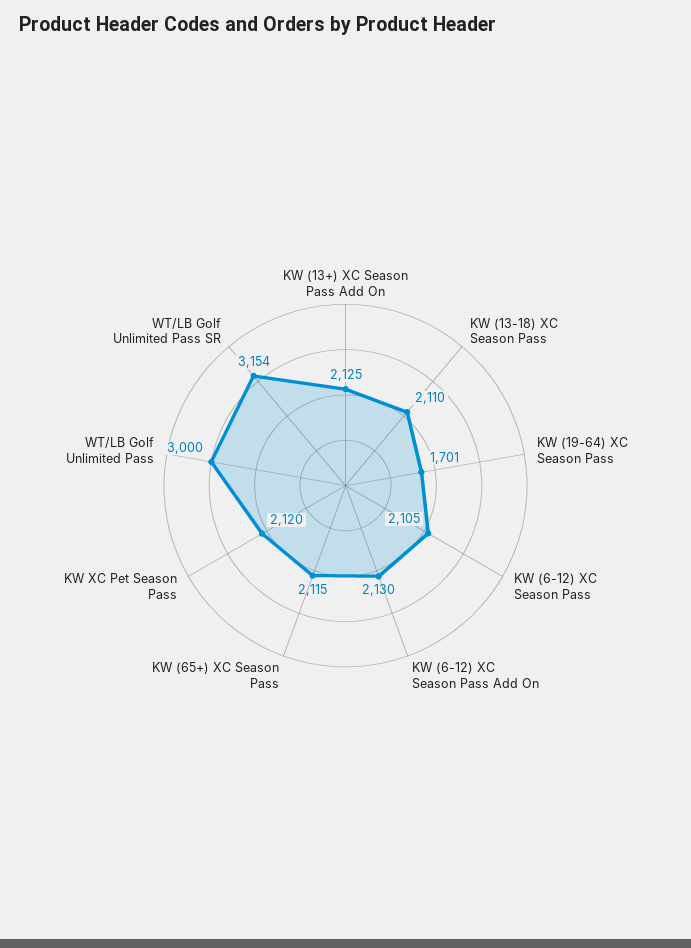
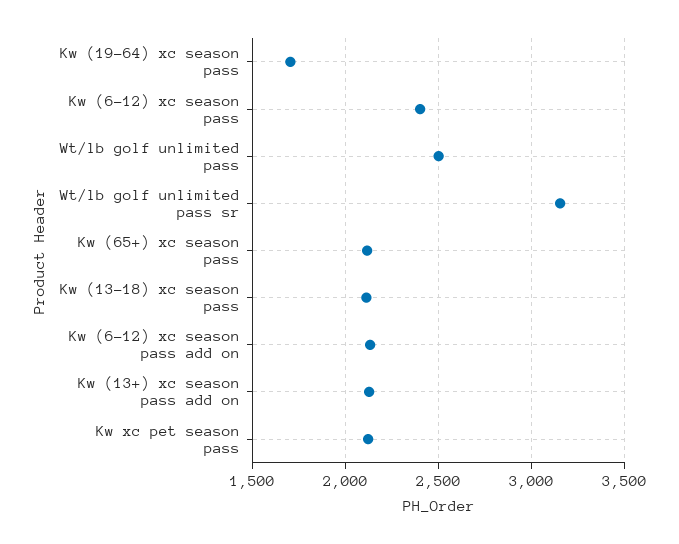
  {
    "KW (13+) XC Season Pass Add On": 2125,
    "KW (13-18) XC Season Pass": 2110,
    "KW (19-64) XC Season Pass": 1701,
-   "KW (6-12) XC Season Pass": 2105,
+   "KW (6-12) XC Season Pass": 2400,
    "KW (6-12) XC Season Pass Add On": 2130,
    "KW (65+) XC Season Pass": 2115,
    "KW XC Pet Season Pass": 2120,
-   "WT/LB Golf Unlimited Pass": 3000,
+   "WT/LB Golf Unlimited Pass": 2500,
    "WT/LB Golf Unlimited Pass SR": 3154
  }

